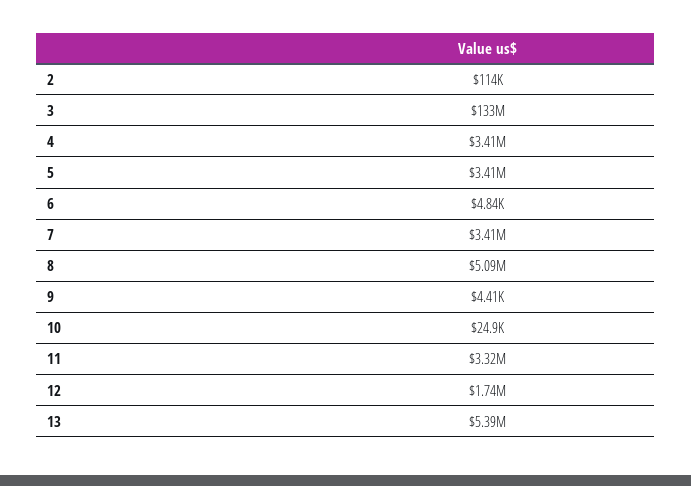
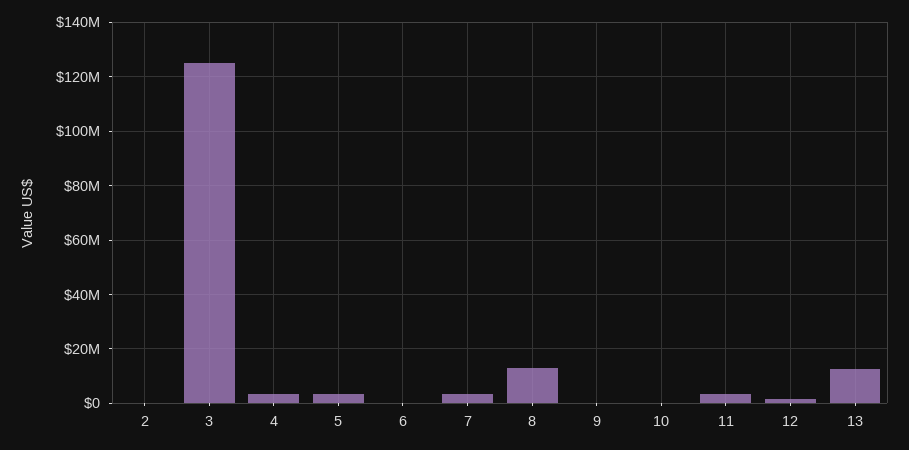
  {
    "2": 114000,
-   "3": 133000000,
+   "3": 125000000,
    "4": 3410000,
    "5": 3410000,
    "6": 4840,
    "7": 3410000,
-   "8": 5090000,
+   "8": 12500000,
    "9": 4410,
    "10": 24900,
    "11": 3320000,
    "12": 1740000,
-   "13": 5390000
+   "13": 12500000
  }

